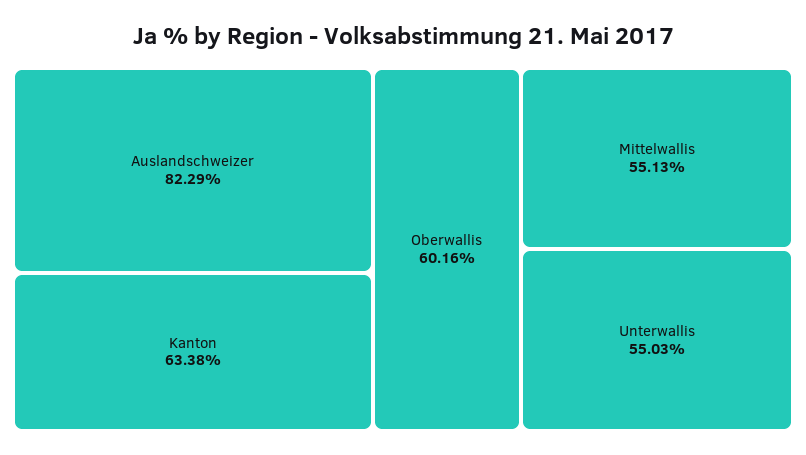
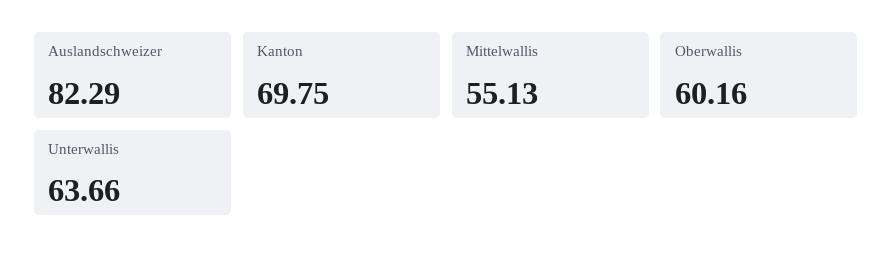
  {
    "Auslandschweizer": 82.29,
-   "Kanton": 63.38,
+   "Kanton": 69.75,
    "Oberwallis": 60.16,
    "Mittelwallis": 55.13,
-   "Unterwallis": 55.03
+   "Unterwallis": 63.66
  }

